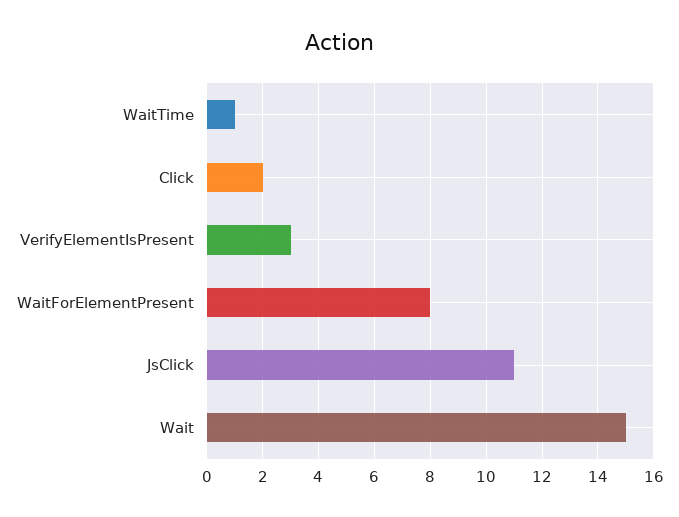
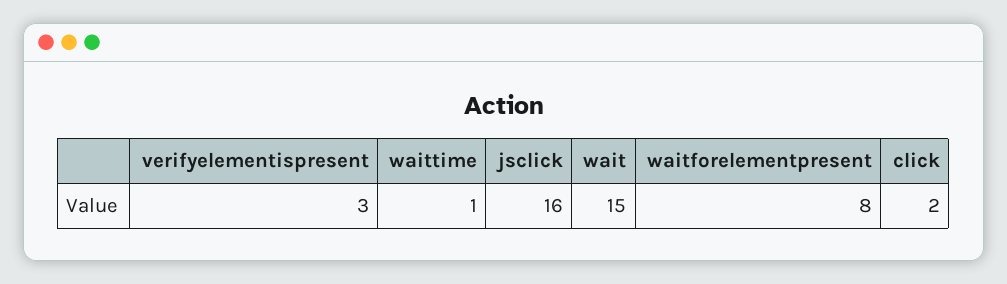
  {
    "WaitTime": 1,
    "Click": 2,
    "VerifyElementIsPresent": 3,
    "WaitForElementPresent": 8,
-   "JsClick": 11,
+   "JsClick": 16,
    "Wait": 15
  }

